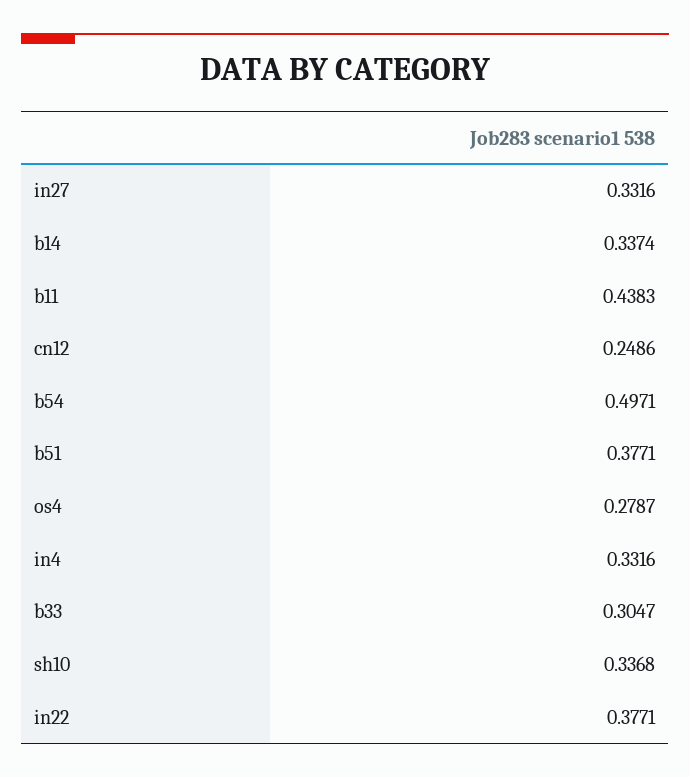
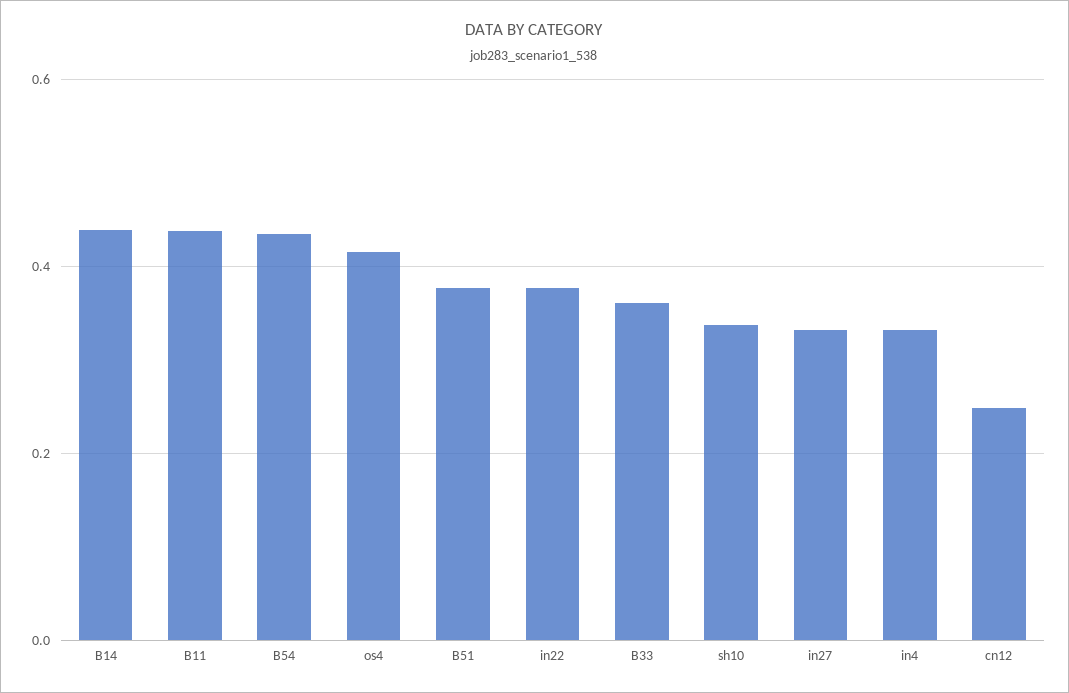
  {
    "in27": 0.3316,
-   "b14": 0.3374,
+   "b14": 0.44,
    "b11": 0.4383,
    "cn12": 0.2486,
-   "b54": 0.4971,
+   "b54": 0.44,
    "b51": 0.3771,
-   "os4": 0.2787,
+   "os4": 0.42,
    "in4": 0.3316,
-   "b33": 0.3047,
+   "b33": 0.36,
    "sh10": 0.3368,
    "in22": 0.3771
  }

